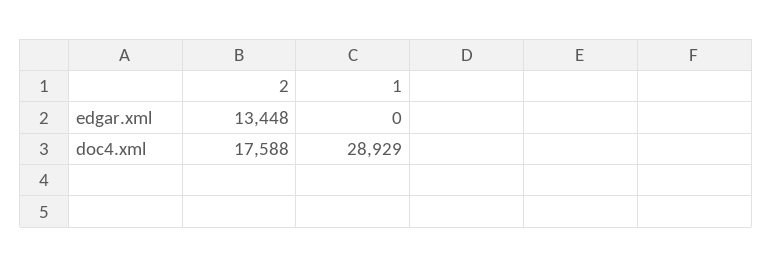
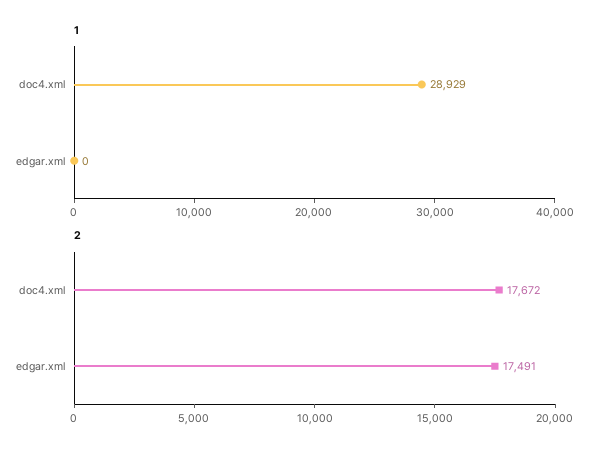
  {
    "2": {
-     "edgar.xml": 13448,
+     "edgar.xml": 17491,
-     "doc4.xml": 17588
+     "doc4.xml": 17672
    },
    "1": {
      "edgar.xml": 0,
      "doc4.xml": 28929
    }
  }

